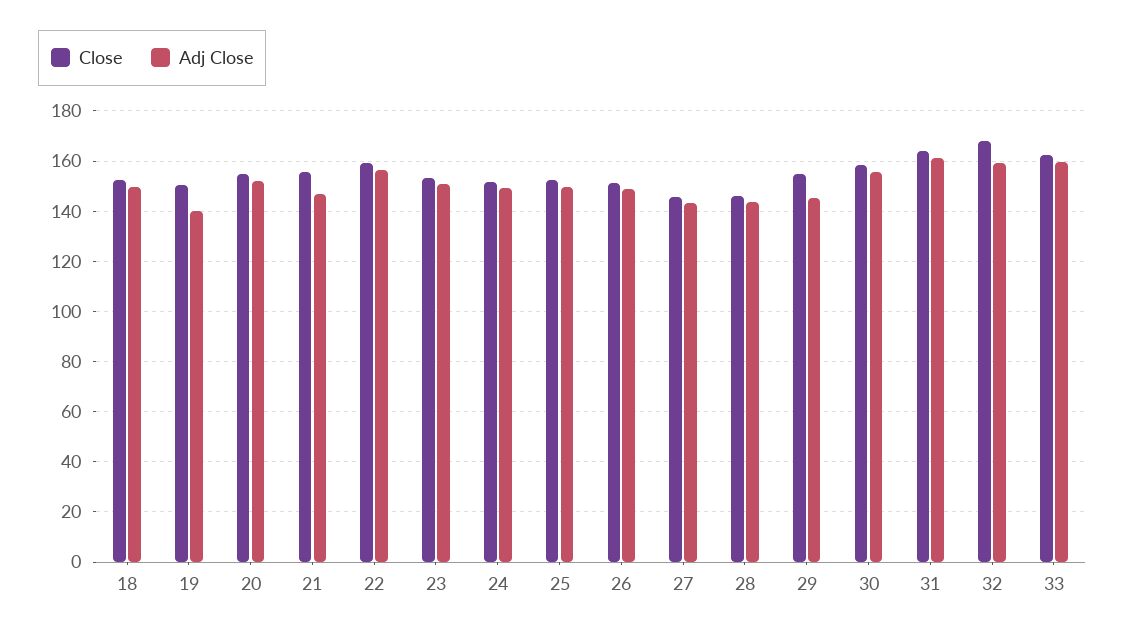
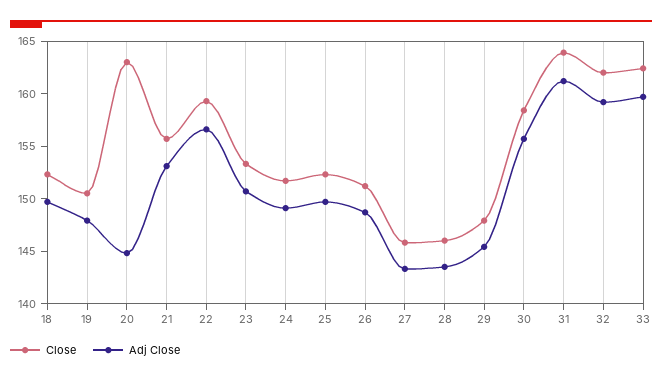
  {
    "Close": {
      "18": 152,
      "19": 151,
-     "20": 155,
+     "20": 163,
      "21": 156,
      "22": 159,
      "23": 153,
      "24": 152,
      "25": 152,
      "26": 151,
      "27": 146,
      "28": 146,
-     "29": 155,
+     "29": 148,
      "30": 158,
      "31": 164,
-     "32": 167.5,
+     "32": 162,
      "33": 162
    },
    "Adj Close": {
      "18": 150,
-     "19": 140,
+     "19": 148,
-     "20": 152.5,
+     "20": 145,
-     "21": 147.5,
+     "21": 153,
      "22": 157,
      "23": 151,
      "24": 149,
      "25": 150,
      "26": 149,
      "27": 143,
      "28": 144,
      "29": 145,
      "30": 156,
      "31": 161,
      "32": 159,
      "33": 160
    }
  }

